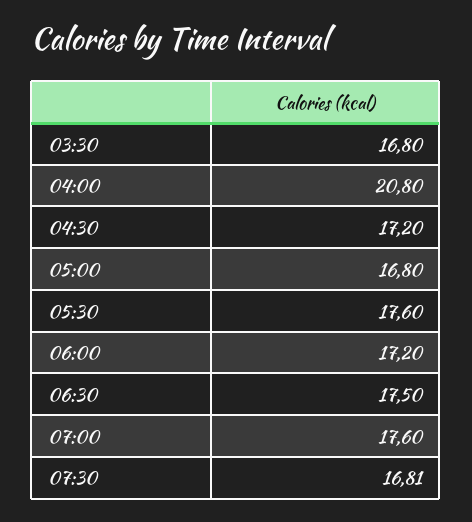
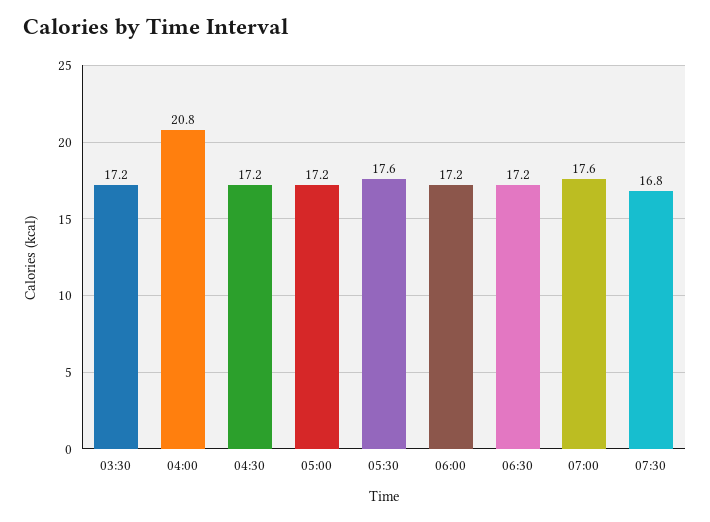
  {
-   "03:30": 16.8,
+   "03:30": 17.2,
    "04:00": 20.8,
    "04:30": 17.2,
-   "05:00": 16.8,
+   "05:00": 17.2,
    "05:30": 17.6,
    "06:00": 17.2,
-   "06:30": 17.5,
+   "06:30": 17.2,
    "07:00": 17.6,
    "07:30": 16.81
  }

